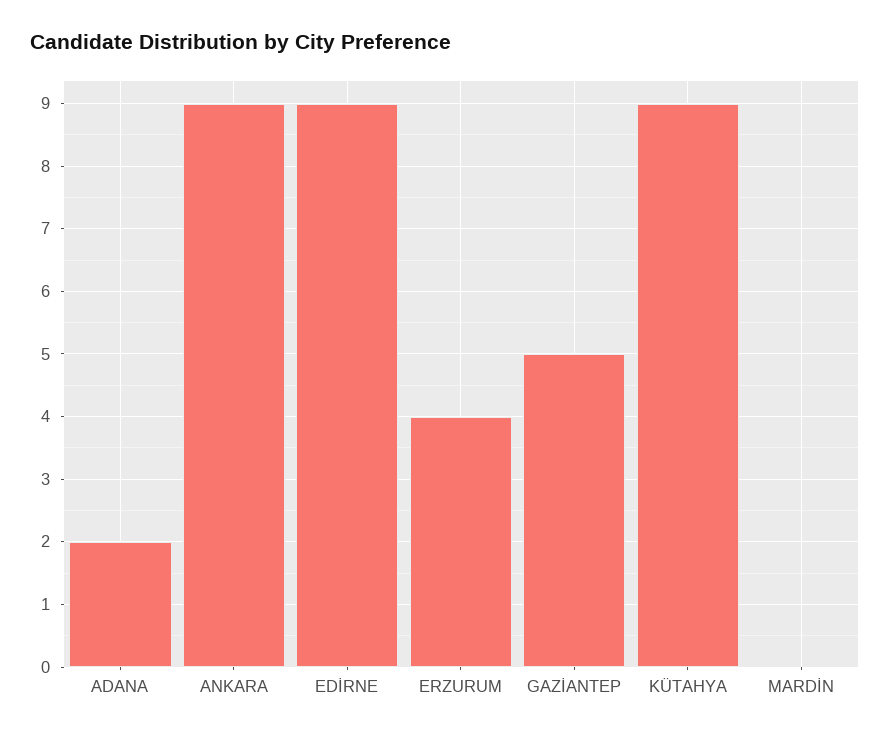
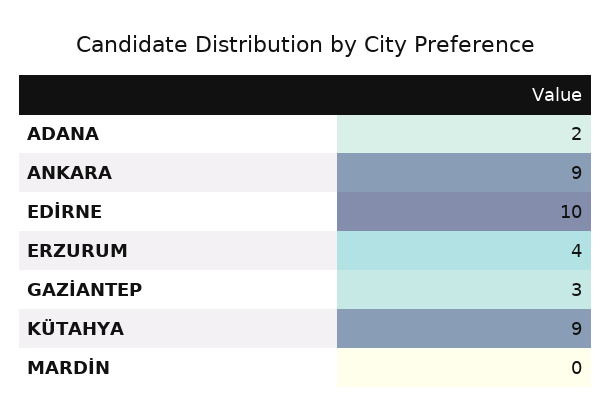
  {
    "ADANA": 2,
    "ANKARA": 9,
-   "EDİRNE": 9,
+   "EDİRNE": 10,
    "ERZURUM": 4,
-   "GAZİANTEP": 5,
+   "GAZİANTEP": 3,
    "KÜTAHYA": 9,
    "MARDİN": 0
  }

